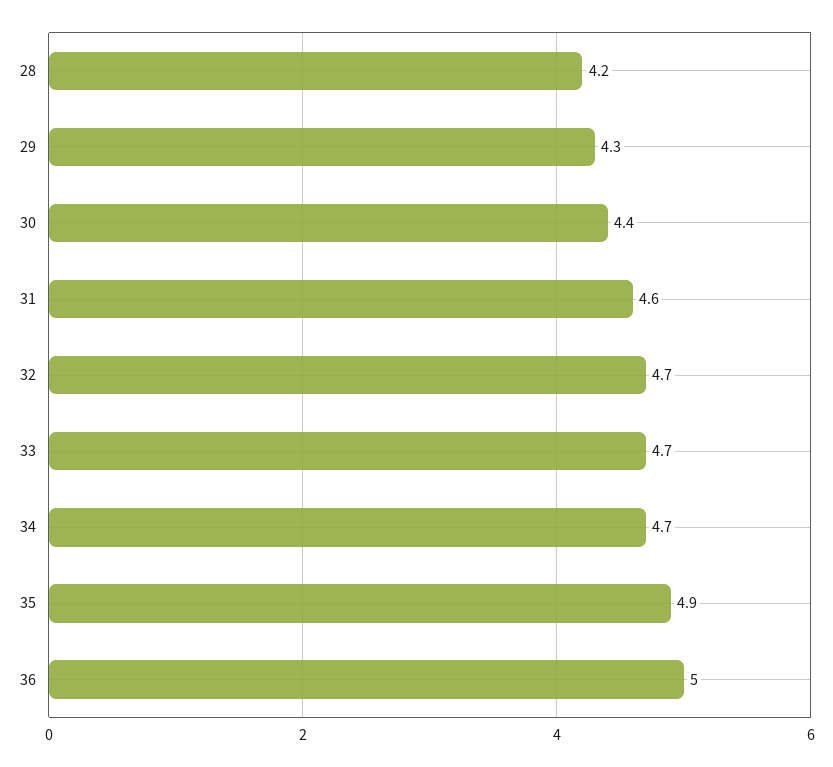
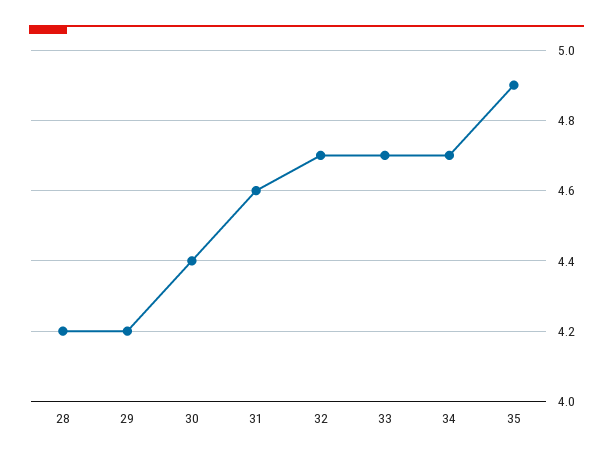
  {
    "28": 4.2,
-   "29": 4.3,
+   "29": 4.2,
    "30": 4.4,
    "31": 4.6,
    "32": 4.7,
    "33": 4.7,
    "34": 4.7,
-   "35": 4.9,
+   "35": 4.9
-   "36": 5
  }

